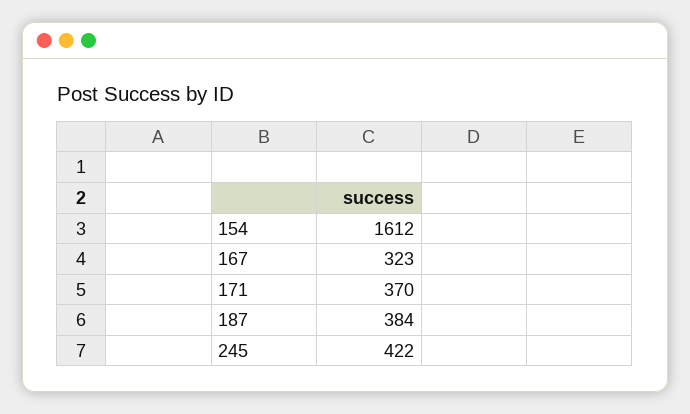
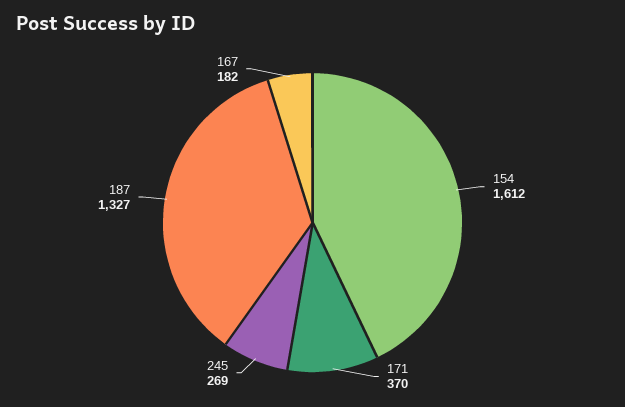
  {
    "154": 1612,
-   "167": 323,
+   "167": 182,
    "171": 370,
-   "187": 384,
+   "187": 1327,
-   "245": 422
+   "245": 269
  }

